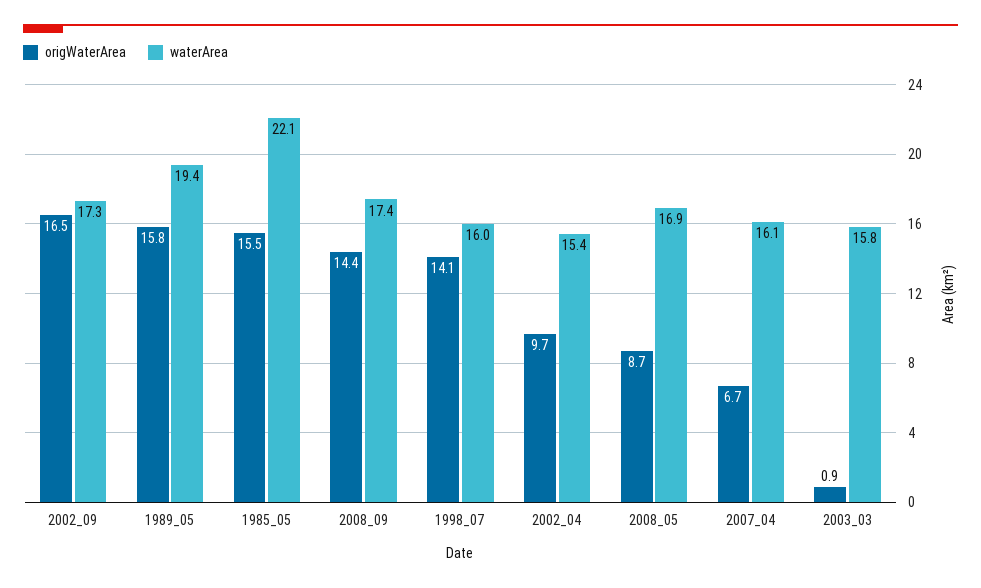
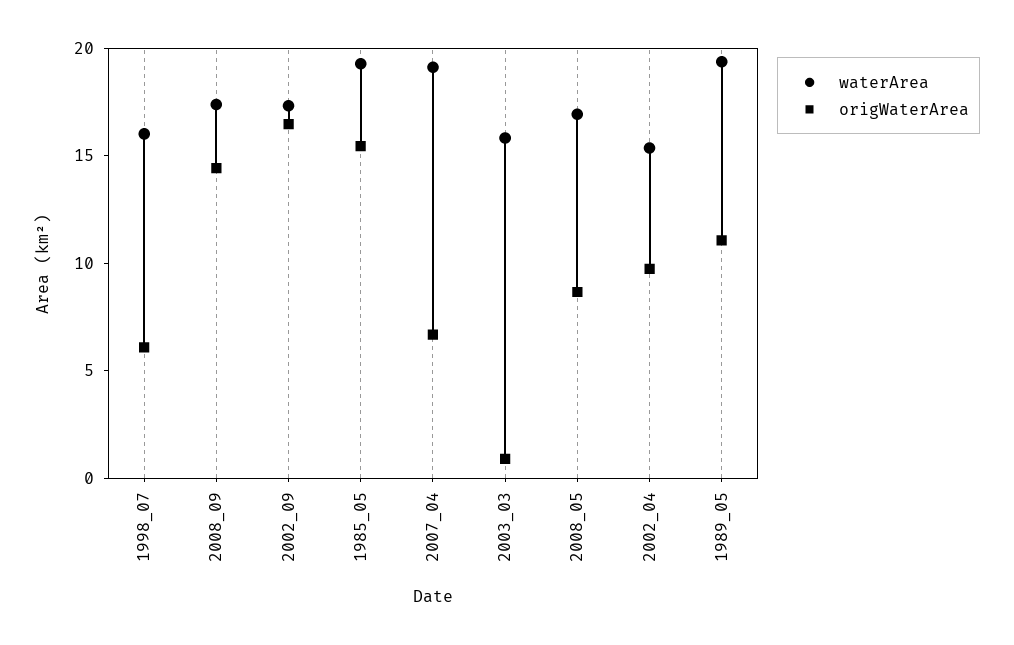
  {
    "origWaterArea": {
      "2002_09": 16.5,
-     "1989_05": 15.8,
+     "1989_05": 11,
      "1985_05": 15.5,
      "2008_09": 14.4,
-     "1998_07": 14.1,
+     "1998_07": 6,
      "2002_04": 9.7,
      "2008_05": 8.7,
      "2007_04": 6.7,
      "2003_03": 0.9
    },
    "waterArea": {
      "2002_09": 17.3,
      "1989_05": 19.4,
-     "1985_05": 22.1,
+     "1985_05": 19,
      "2008_09": 17.4,
      "1998_07": 16,
      "2002_04": 15.4,
      "2008_05": 16.9,
-     "2007_04": 16.1,
+     "2007_04": 19,
      "2003_03": 15.8
    }
  }

